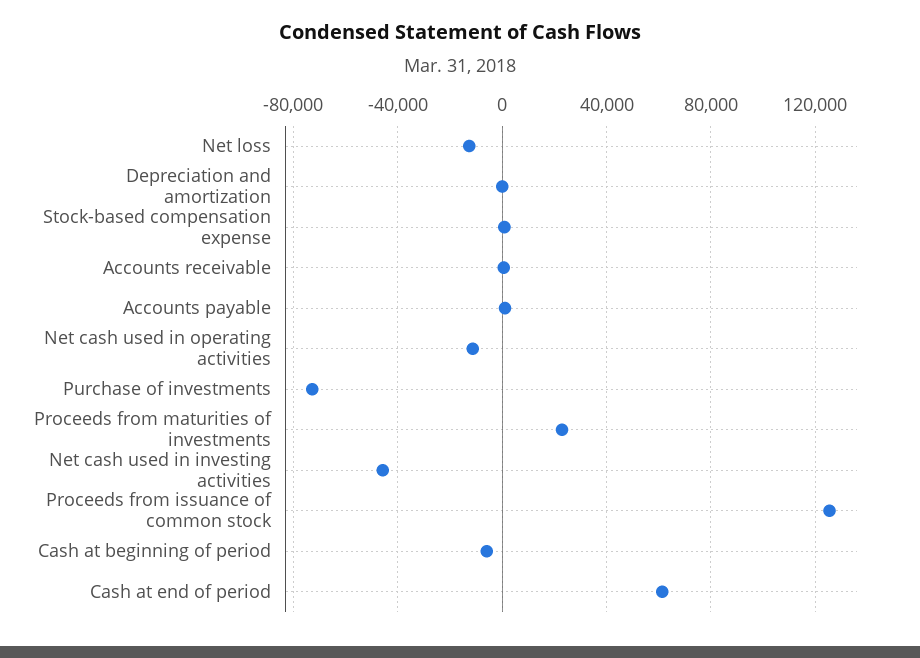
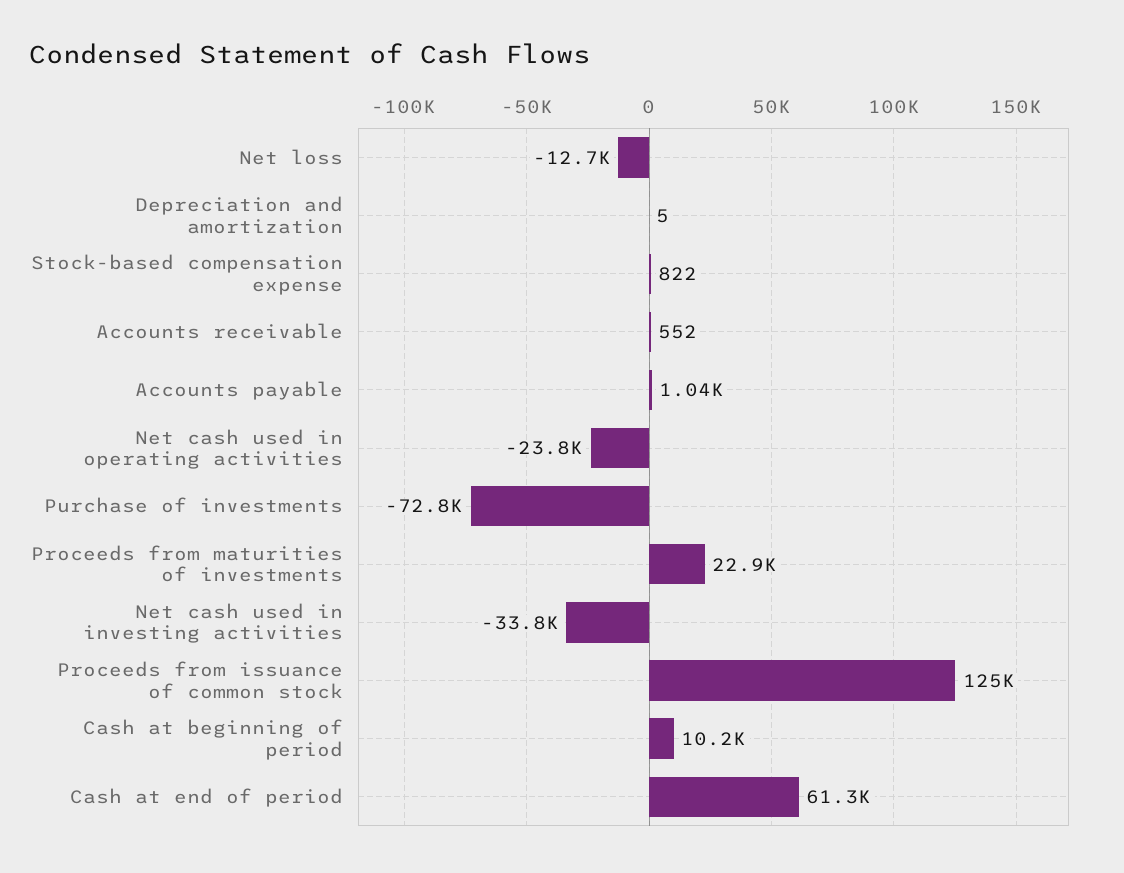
  {
    "Net loss": -12700,
    "Depreciation and amortization": 5,
    "Stock-based compensation expense": 822,
    "Accounts receivable": 552,
    "Accounts payable": 1040,
-   "Net cash used in operating activities": -10000,
+   "Net cash used in operating activities": -23800,
    "Purchase of investments": -72800,
    "Proceeds from maturities of investments": 22900,
-   "Net cash used in investing activities": -45000,
+   "Net cash used in investing activities": -33800,
    "Proceeds from issuance of common stock": 125000,
-   "Cash at beginning of period": -5000,
+   "Cash at beginning of period": 10200,
    "Cash at end of period": 61300
  }

